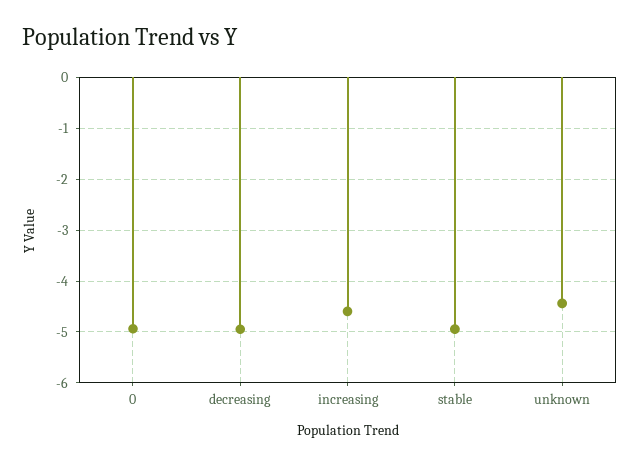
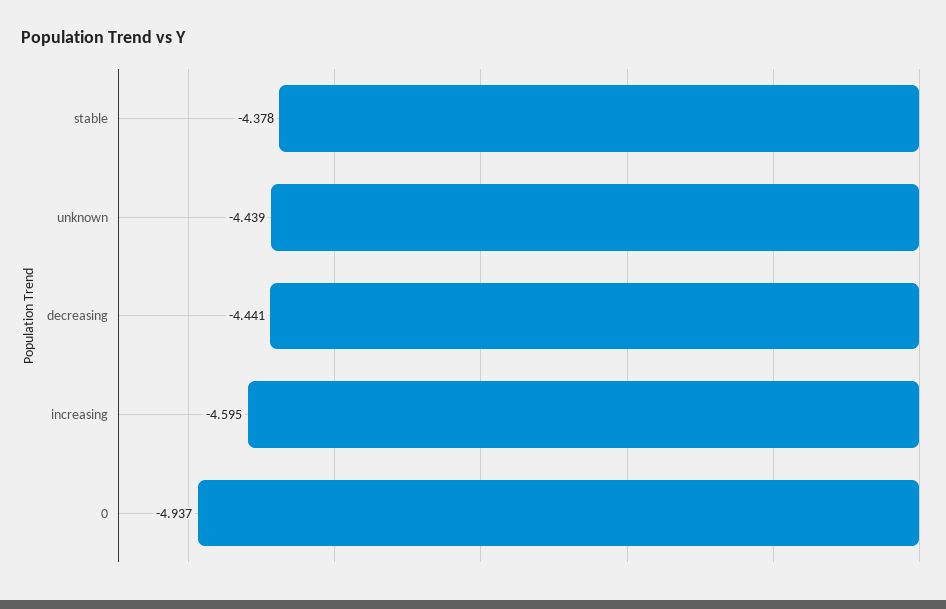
  {
    "0": -4.937,
-   "decreasing": -5,
+   "decreasing": -4.441,
    "increasing": -4.595,
-   "stable": -5,
+   "stable": -4.378,
    "unknown": -4.439
  }

